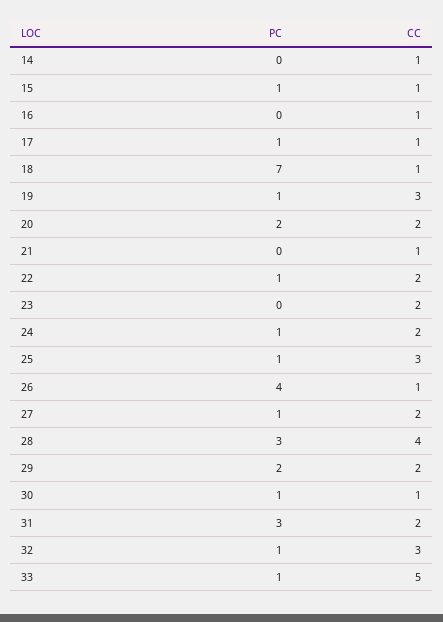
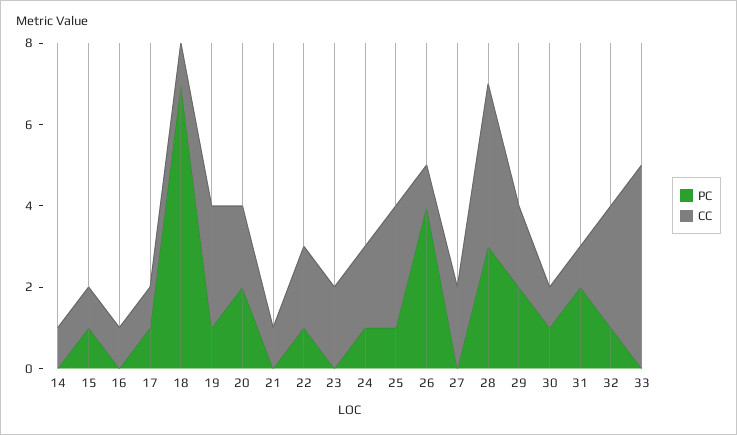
  {
    "PC": {
      "14": 0,
      "15": 1,
      "16": 0,
      "17": 1,
      "18": 7,
      "19": 1,
      "20": 2,
      "21": 0,
      "22": 1,
      "23": 0,
      "24": 1,
      "25": 1,
      "26": 4,
-     "27": 1,
+     "27": 0,
      "28": 3,
      "29": 2,
      "30": 1,
-     "31": 3,
+     "31": 2,
      "32": 1,
-     "33": 1
+     "33": 0
    },
    "CC": {
      "14": 1,
      "15": 1,
      "16": 1,
      "17": 1,
      "18": 1,
      "19": 3,
      "20": 2,
      "21": 1,
      "22": 2,
      "23": 2,
      "24": 2,
      "25": 3,
      "26": 1,
      "27": 2,
      "28": 4,
      "29": 2,
      "30": 1,
-     "31": 2,
+     "31": 1,
      "32": 3,
      "33": 5
    }
  }

